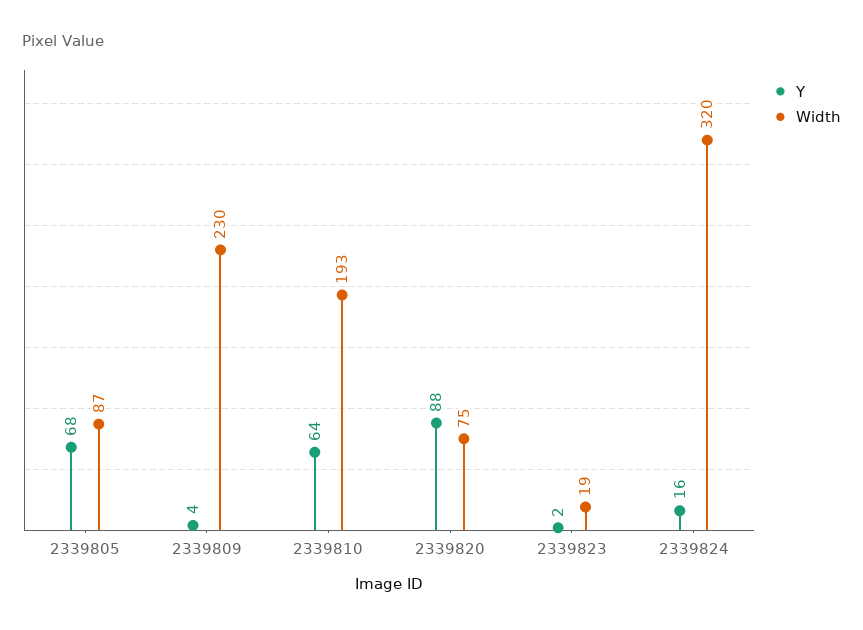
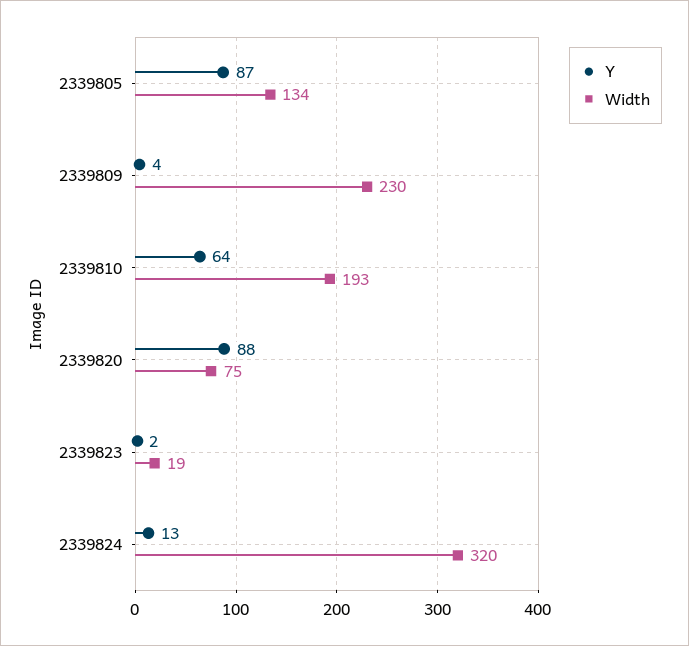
  {
    "Y": {
-     "2339805": 68,
+     "2339805": 87,
      "2339809": 4,
      "2339810": 64,
      "2339820": 88,
      "2339823": 2,
-     "2339824": 16
+     "2339824": 13
    },
    "Width": {
-     "2339805": 87,
+     "2339805": 134,
      "2339809": 230,
      "2339810": 193,
      "2339820": 75,
      "2339823": 19,
      "2339824": 320
    }
  }

